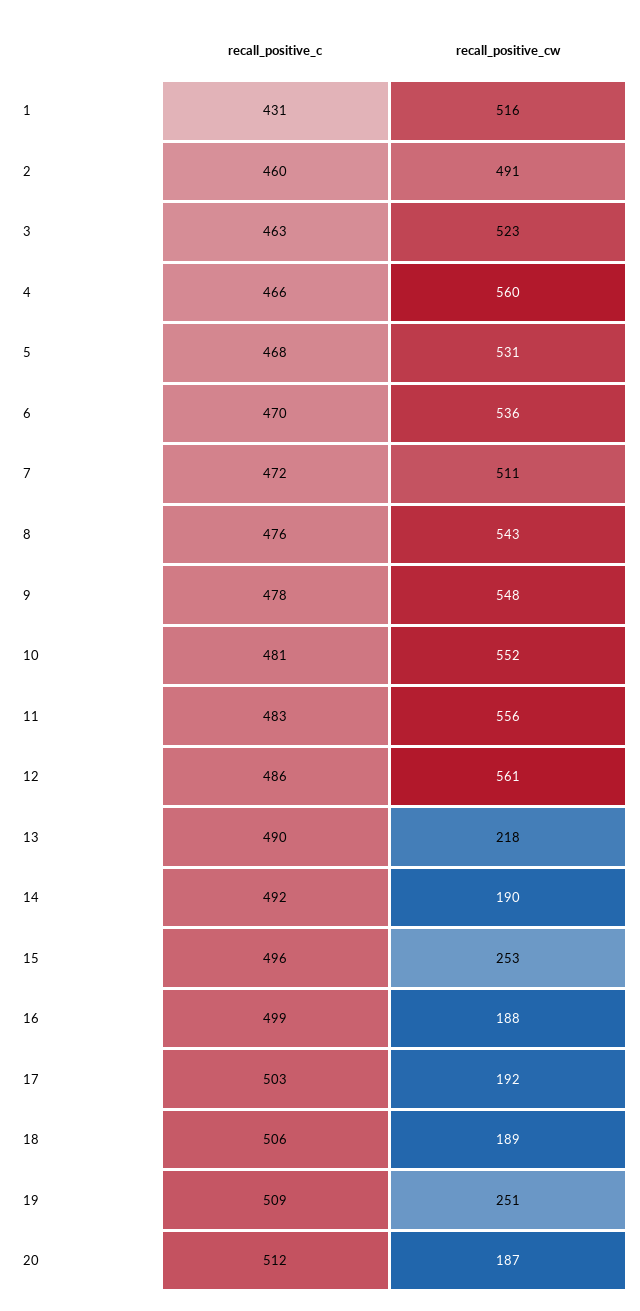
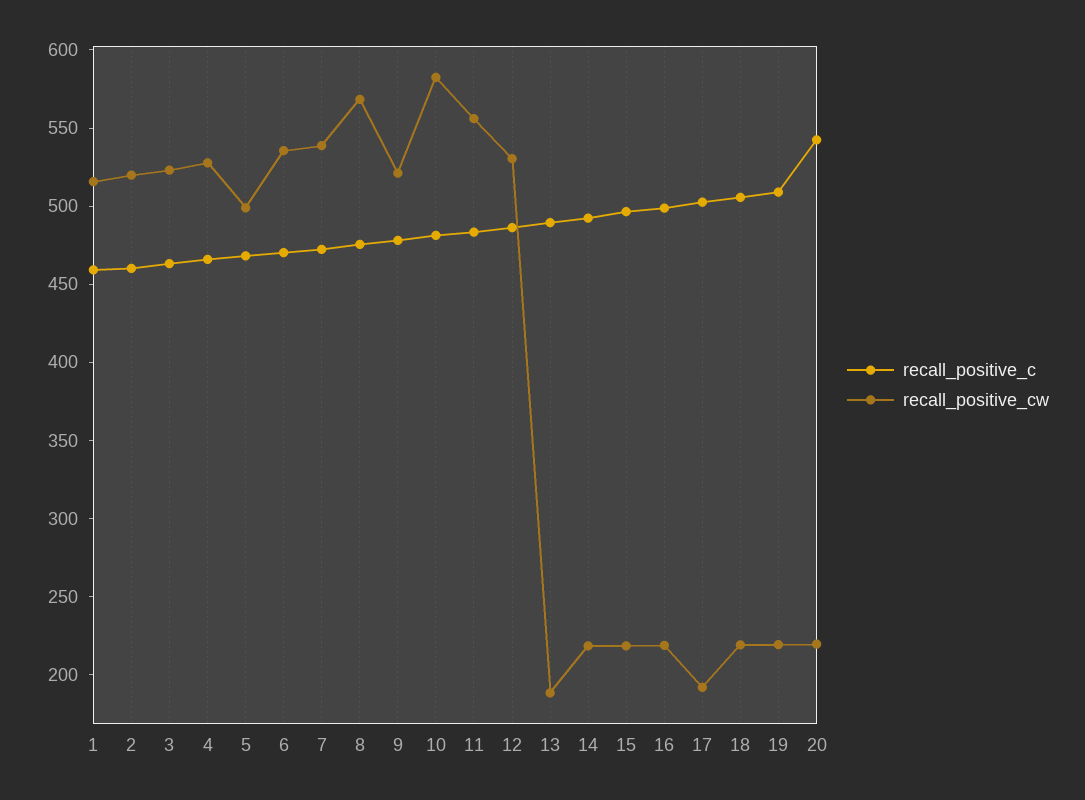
  {
    "recall_positive_c": {
-     "1": 431,
+     "1": 460,
      "2": 460,
      "3": 463,
      "4": 466,
      "5": 468,
      "6": 470,
      "7": 472,
      "8": 476,
      "9": 478,
      "10": 481,
      "11": 483,
      "12": 486,
      "13": 490,
      "14": 492,
      "15": 496,
      "16": 499,
      "17": 503,
      "18": 506,
      "19": 509,
-     "20": 512
+     "20": 540
    },
    "recall_positive_cw": {
      "1": 516,
-     "2": 491,
+     "2": 520,
      "3": 523,
-     "4": 560,
+     "4": 530,
-     "5": 531,
+     "5": 500,
      "6": 536,
-     "7": 511,
+     "7": 540,
-     "8": 543,
+     "8": 570,
-     "9": 548,
+     "9": 520,
-     "10": 552,
+     "10": 580,
      "11": 556,
-     "12": 561,
+     "12": 530,
-     "13": 218,
+     "13": 190,
-     "14": 190,
+     "14": 220,
-     "15": 253,
+     "15": 220,
-     "16": 188,
+     "16": 220,
      "17": 192,
-     "18": 189,
+     "18": 220,
-     "19": 251,
+     "19": 220,
-     "20": 187
+     "20": 220
    }
  }

